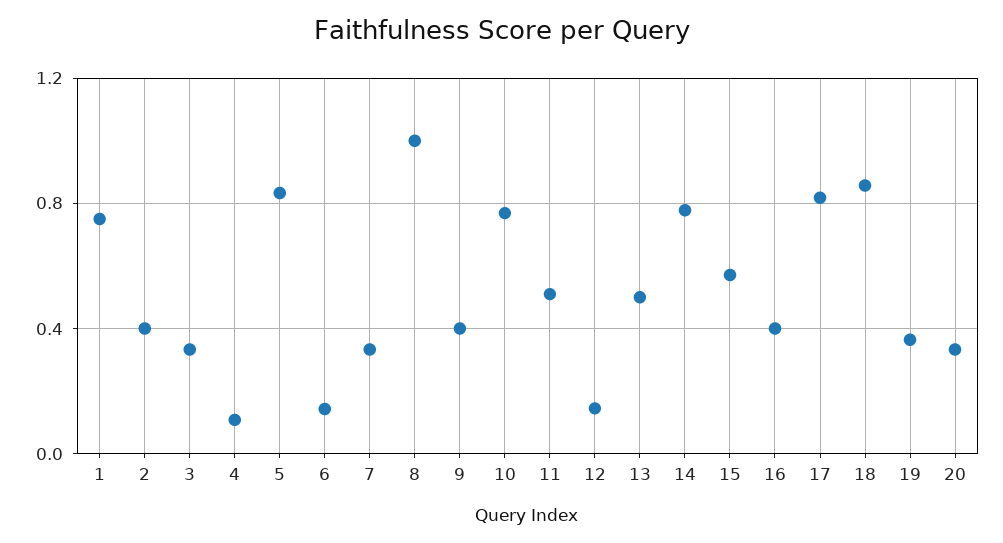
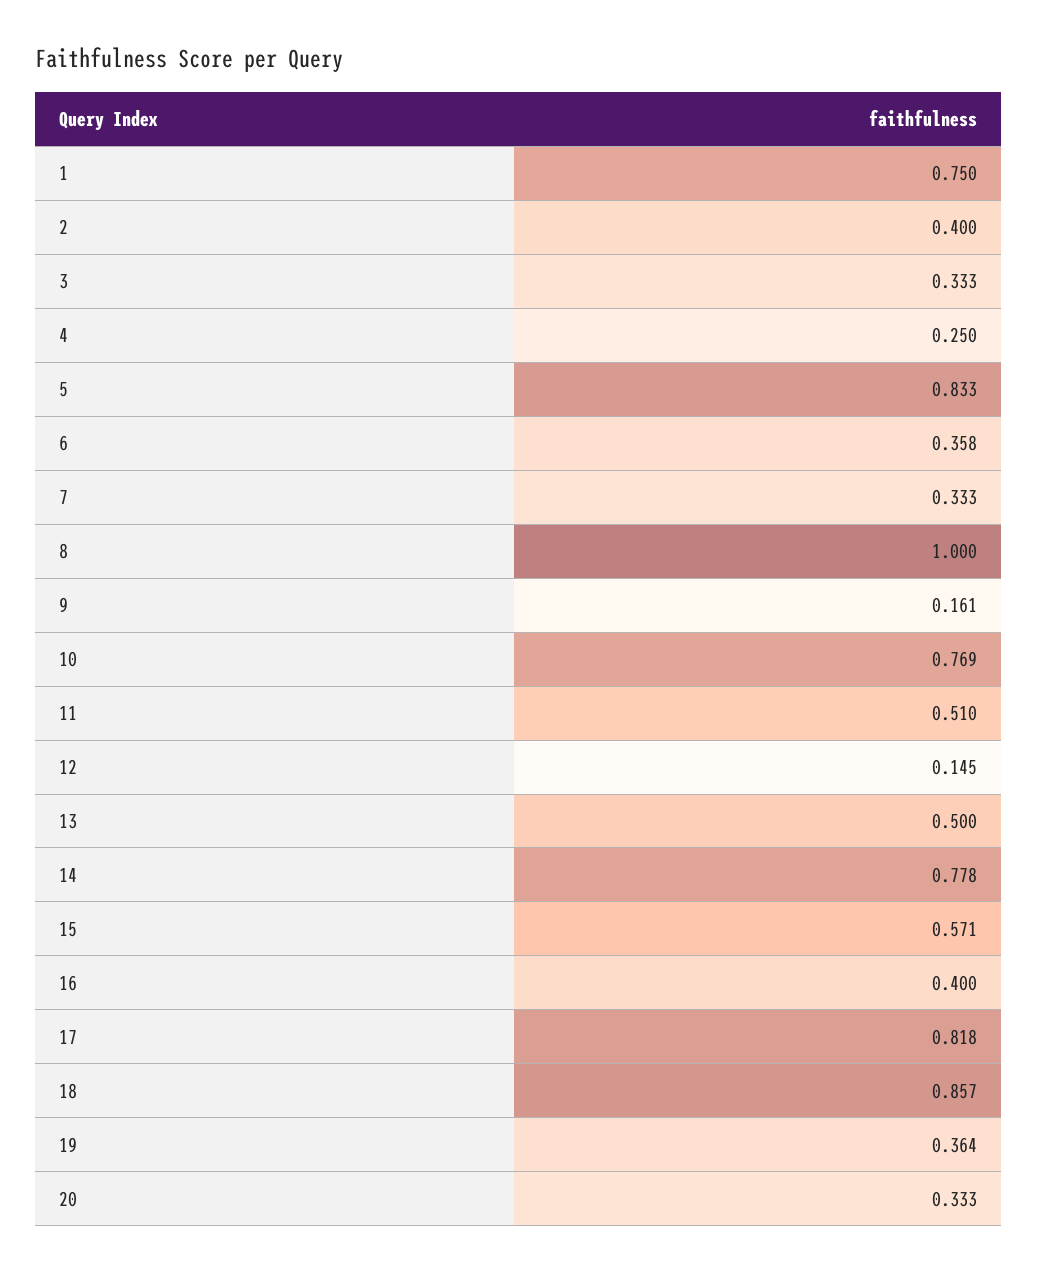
  {
    "1": 0.75,
    "2": 0.4,
    "3": 0.333,
-   "4": 0.1,
+   "4": 0.25,
    "5": 0.833,
-   "6": 0.15,
+   "6": 0.358,
    "7": 0.333,
    "8": 1,
-   "9": 0.4,
+   "9": 0.161,
    "10": 0.769,
    "11": 0.51,
    "12": 0.145,
    "13": 0.5,
    "14": 0.778,
    "15": 0.571,
    "16": 0.4,
    "17": 0.818,
    "18": 0.857,
    "19": 0.364,
    "20": 0.333
  }

